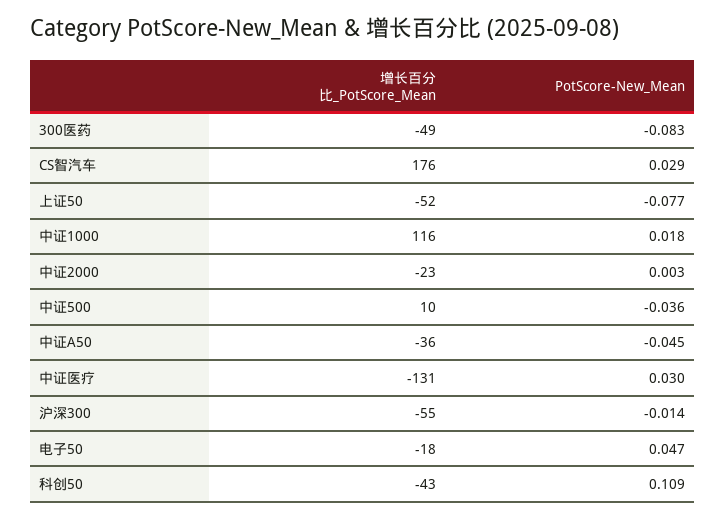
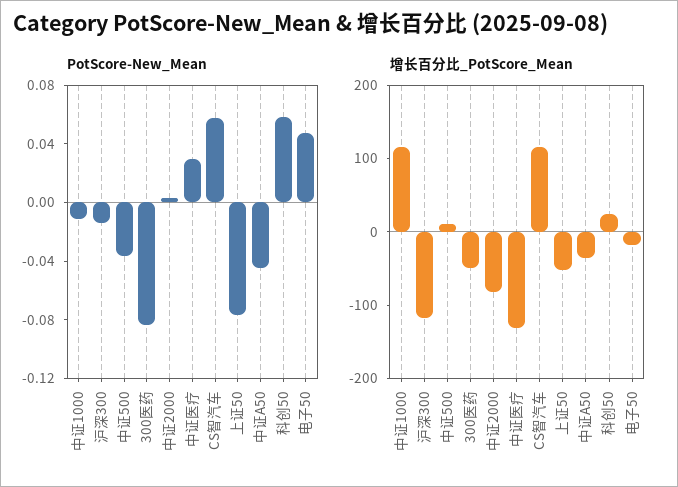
  {
    "增长百分比_PotScore_Mean": {
      "300医药": -49,
-     "CS智汽车": 176,
+     "CS智汽车": 120,
      "上证50": -52,
      "中证1000": 116,
-     "中证2000": -23,
+     "中证2000": -80,
      "中证500": 10,
      "中证A50": -36,
      "中证医疗": -131,
-     "沪深300": -55,
+     "沪深300": -120,
      "电子50": -18,
-     "科创50": -43
+     "科创50": 20
    },
    "PotScore-New_Mean": {
      "300医药": -0.083,
-     "CS智汽车": 0.029,
+     "CS智汽车": 0.06,
      "上证50": -0.077,
-     "中证1000": 0.018,
+     "中证1000": -0.01,
      "中证2000": 0.003,
      "中证500": -0.036,
      "中证A50": -0.045,
      "中证医疗": 0.03,
      "沪深300": -0.014,
      "电子50": 0.047,
-     "科创50": 0.109
+     "科创50": 0.06
    }
  }

